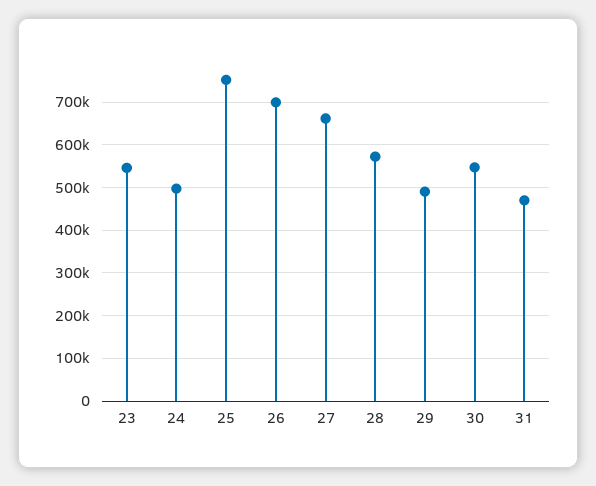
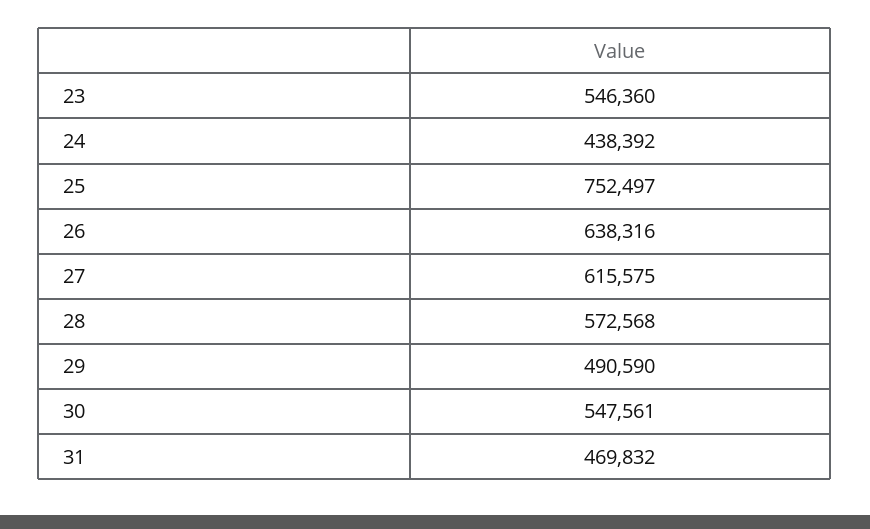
  {
    "23": 546360,
-   "24": 500000,
+   "24": 438392,
    "25": 752497,
-   "26": 700000,
+   "26": 638316,
-   "27": 660000,
+   "27": 615575,
    "28": 572568,
    "29": 490590,
    "30": 547561,
    "31": 469832
  }

